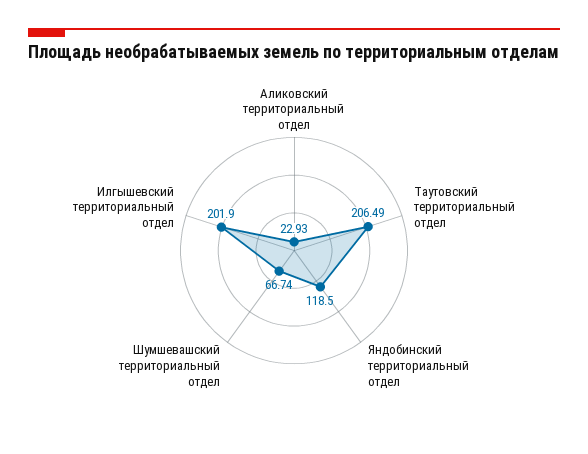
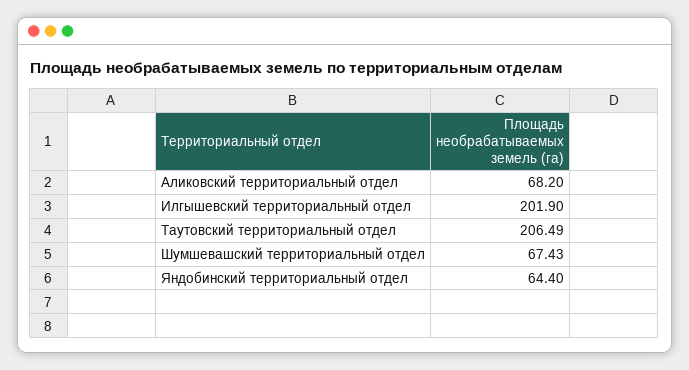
  {
-   "Аликовский территориальный отдел": 22.93,
+   "Аликовский территориальный отдел": 68.2,
    "Таутовский территориальный отдел": 206.49,
-   "Яндобинский территориальный отдел": 118.5,
+   "Яндобинский территориальный отдел": 64.4,
-   "Шумшевашский территориальный отдел": 66.74,
+   "Шумшевашский территориальный отдел": 67.43,
    "Илгышевский территориальный отдел": 201.9
  }

